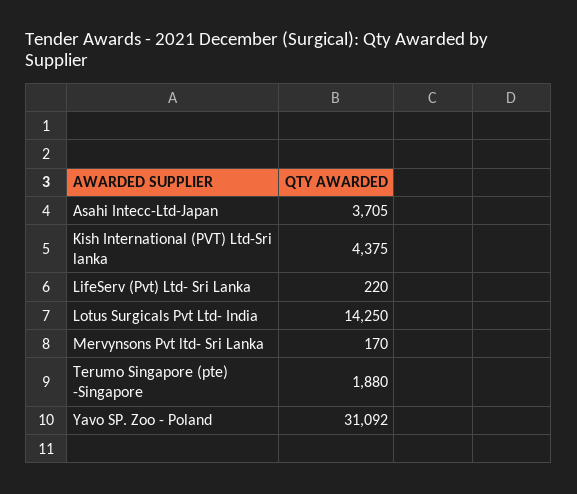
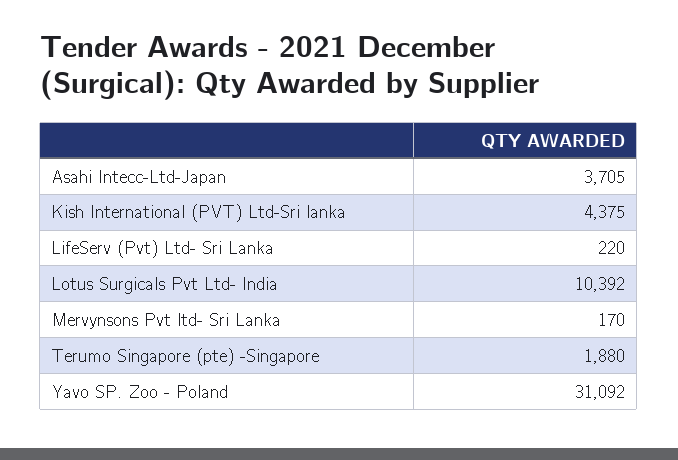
  {
    "Asahi Intecc-Ltd-Japan": 3705,
    "Kish International (PVT) Ltd-Sri lanka": 4375,
    "LifeServ (Pvt) Ltd- Sri Lanka": 220,
-   "Lotus Surgicals Pvt Ltd- India": 14250,
+   "Lotus Surgicals Pvt Ltd- India": 10392,
    "Mervynsons Pvt ltd- Sri Lanka": 170,
    "Terumo Singapore (pte) -Singapore": 1880,
    "Yavo SP. Zoo - Poland": 31092
  }

